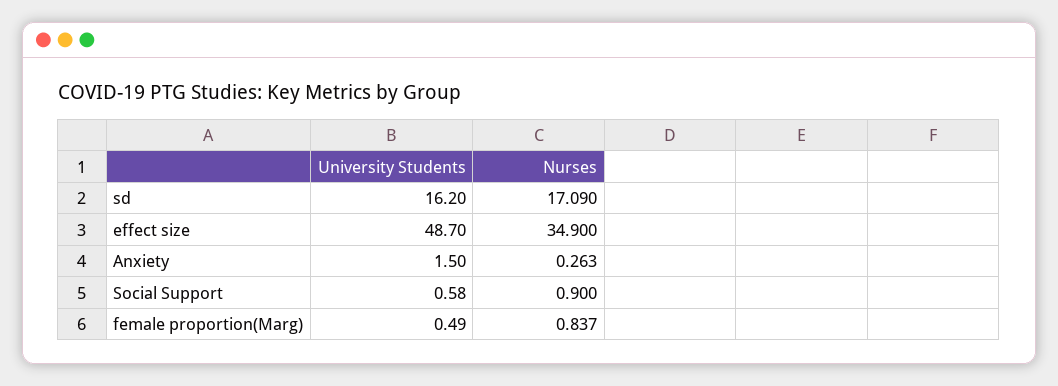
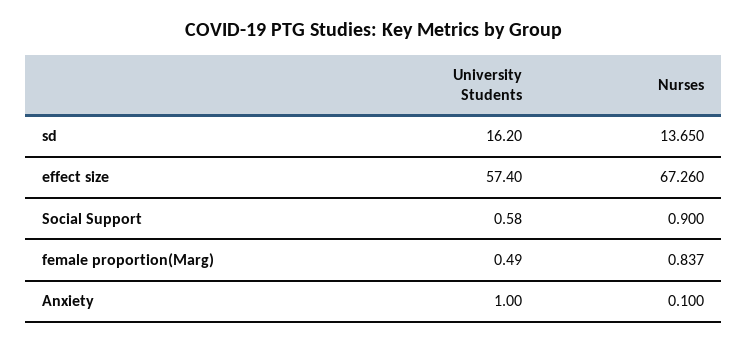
  {
    "University Students": {
      "sd": 16.2,
-     "effect size": 48.7,
+     "effect size": 57.4,
-     "Anxiety": 1.5,
+     "Anxiety": 1,
      "Social Support": 0.58,
      "female proportion(Marg)": 0.49
    },
    "Nurses": {
-     "sd": 17.09,
+     "sd": 13.65,
-     "effect size": 34.9,
+     "effect size": 67.26,
-     "Anxiety": 0.263,
+     "Anxiety": 0.1,
      "Social Support": 0.9,
      "female proportion(Marg)": 0.837
    }
  }

